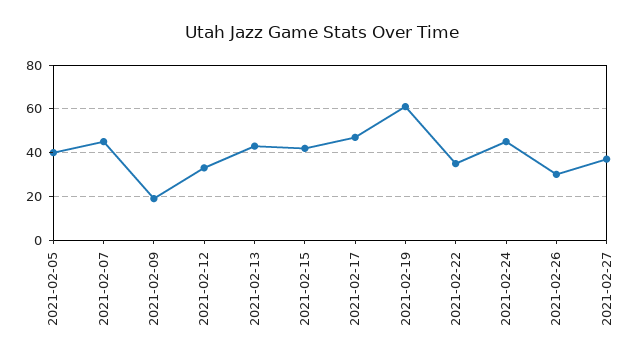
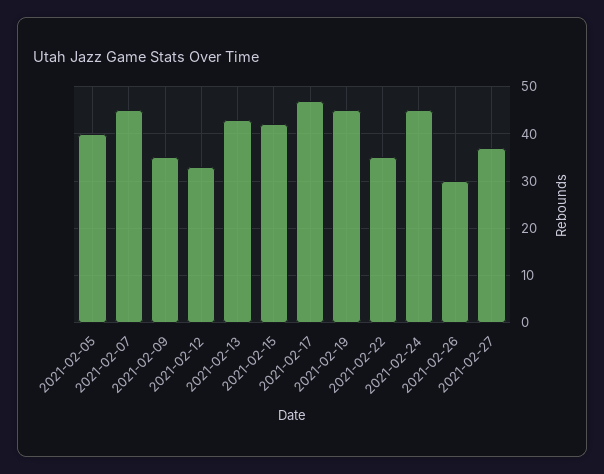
  {
    "2021-02-05": 40,
    "2021-02-07": 45,
-   "2021-02-09": 20,
+   "2021-02-09": 35,
    "2021-02-12": 35,
    "2021-02-13": 45,
    "2021-02-15": 40,
    "2021-02-17": 45,
-   "2021-02-19": 60,
+   "2021-02-19": 45,
    "2021-02-22": 35,
    "2021-02-24": 45,
    "2021-02-26": 30,
    "2021-02-27": 35
  }

